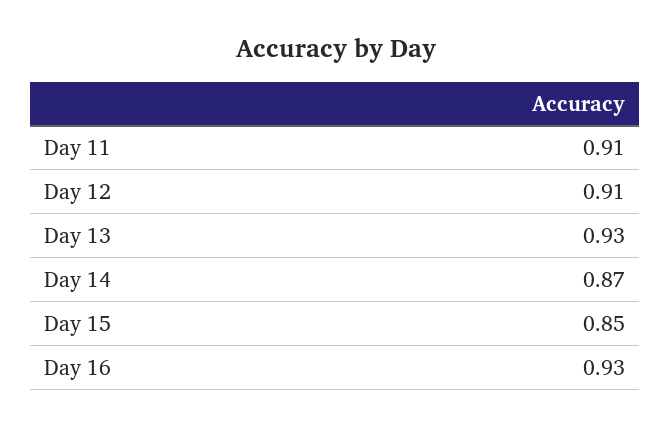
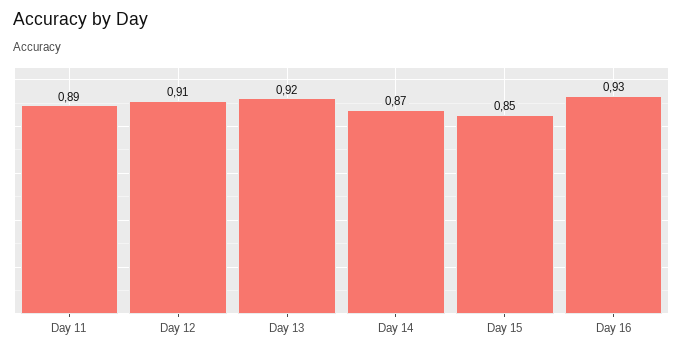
  {
-   "Day 11": 0.91,
+   "Day 11": 0.89,
    "Day 12": 0.91,
-   "Day 13": 0.93,
+   "Day 13": 0.92,
    "Day 14": 0.87,
    "Day 15": 0.85,
    "Day 16": 0.93
  }

